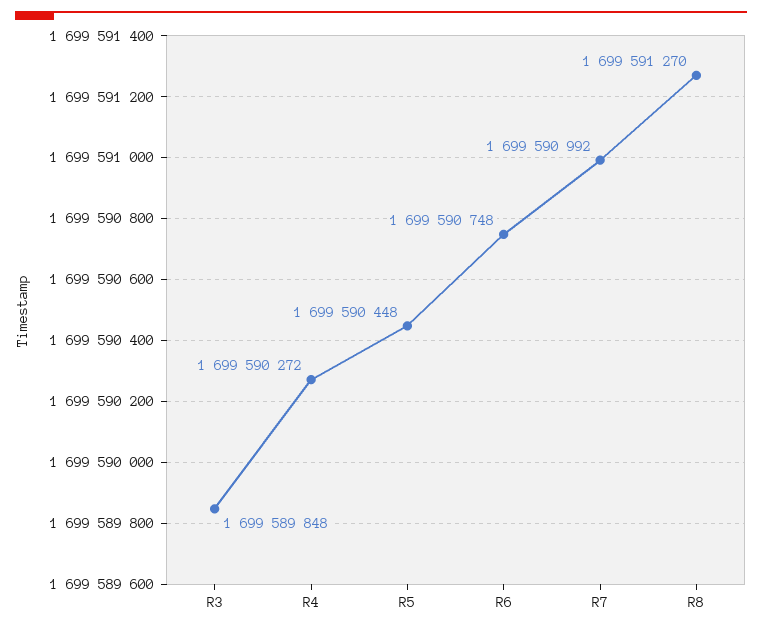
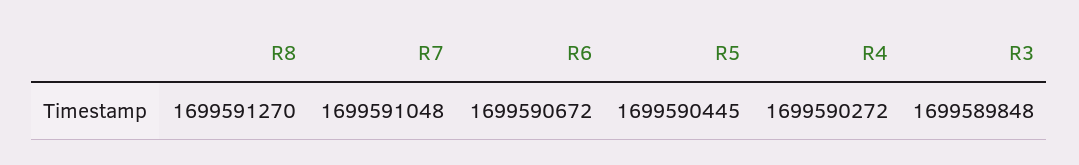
  {
    "R3": 1699589848,
    "R4": 1699590272,
-   "R5": 1699590448,
+   "R5": 1699590445,
-   "R6": 1699590748,
+   "R6": 1699590672,
-   "R7": 1699590992,
+   "R7": 1699591048,
    "R8": 1699591270
  }

